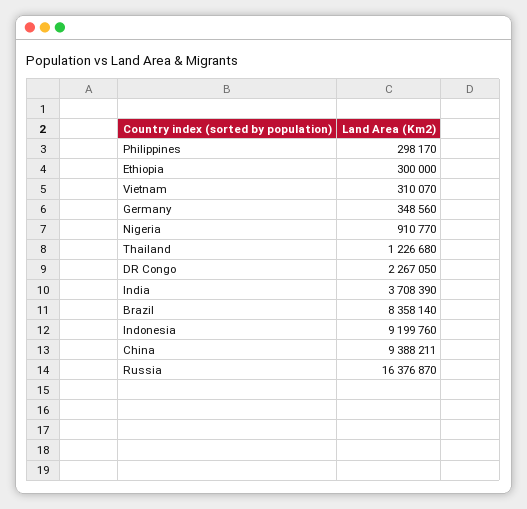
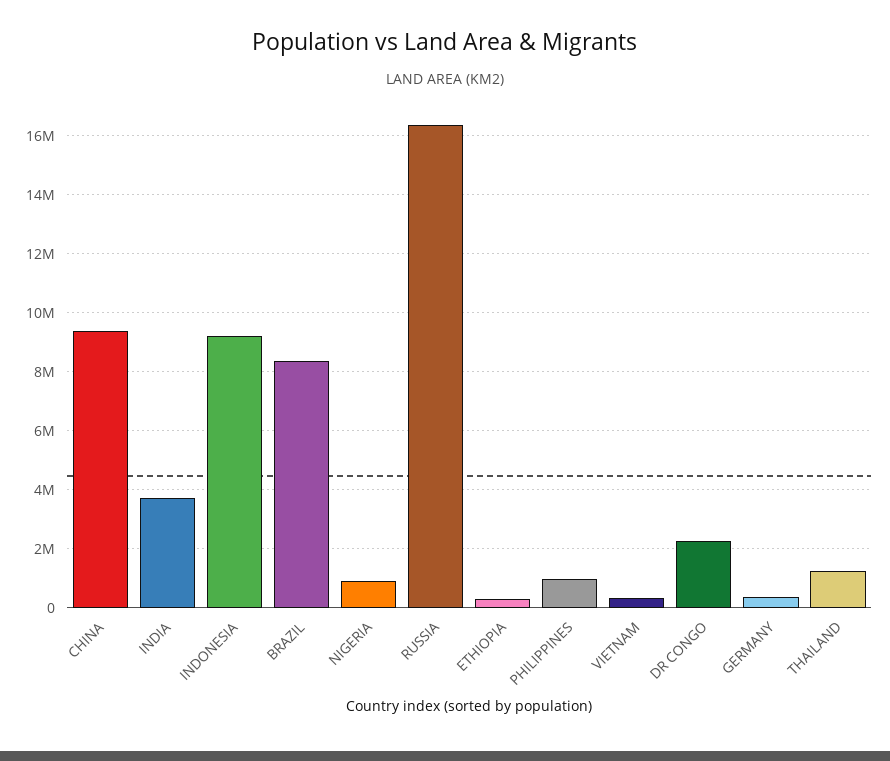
  {
-   "Philippines": 298170,
+   "Philippines": 1000000,
    "Ethiopia": 300000,
    "Vietnam": 310070,
    "Germany": 348560,
    "Nigeria": 910770,
    "Thailand": 1226680,
    "DR Congo": 2267050,
    "India": 3708390,
    "Brazil": 8358140,
    "Indonesia": 9199760,
    "China": 9388211,
    "Russia": 16376870
  }

